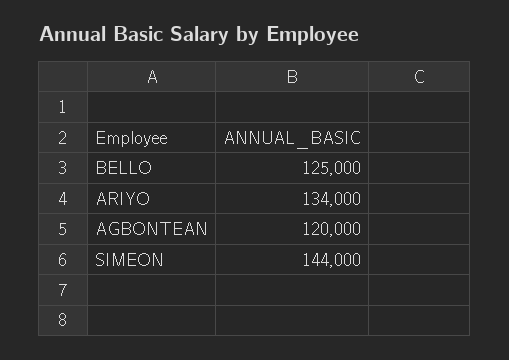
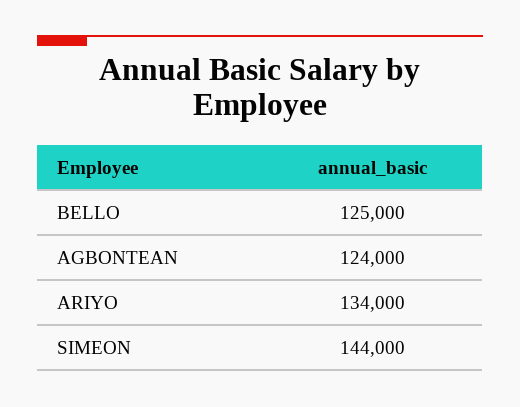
  {
    "BELLO": 125000,
    "ARIYO": 134000,
-   "AGBONTEAN": 120000,
+   "AGBONTEAN": 124000,
    "SIMEON": 144000
  }

